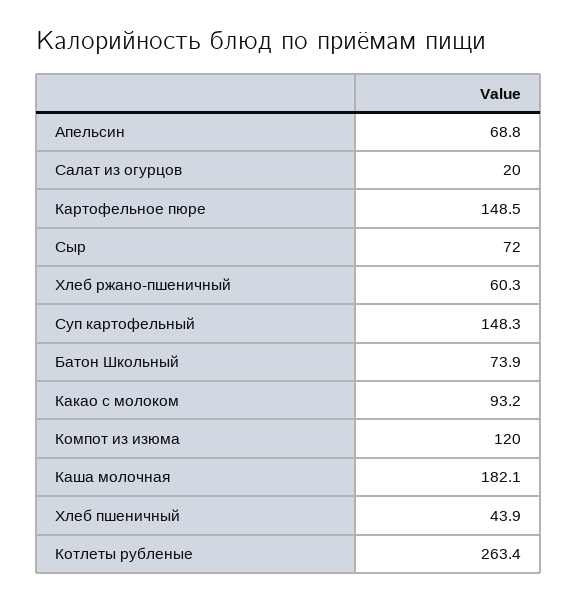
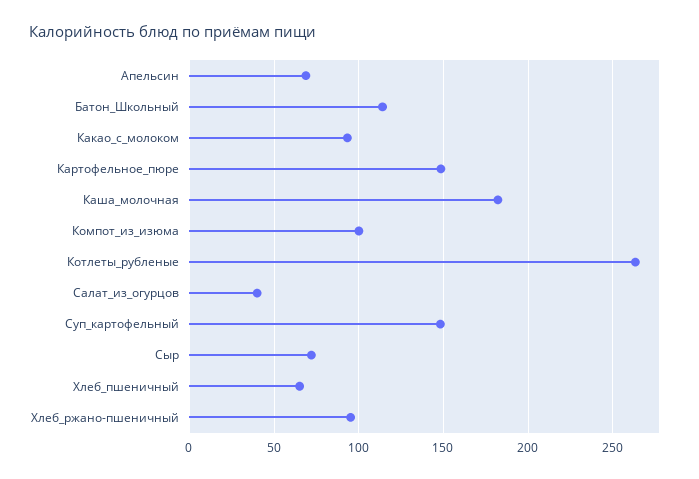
  {
    "Апельсин": 68.8,
-   "Салат из огурцов": 20,
+   "Салат из огурцов": 40,
    "Картофельное пюре": 148.5,
    "Сыр": 72,
-   "Хлеб ржано-пшеничный": 60.3,
+   "Хлеб ржано-пшеничный": 95,
    "Суп картофельный": 148.3,
-   "Батон Школьный": 73.9,
+   "Батон Школьный": 115,
    "Какао с молоком": 93.2,
-   "Компот из изюма": 120,
+   "Компот из изюма": 100,
    "Каша молочная": 182.1,
-   "Хлеб пшеничный": 43.9,
+   "Хлеб пшеничный": 65,
    "Котлеты рубленые": 263.4
  }

